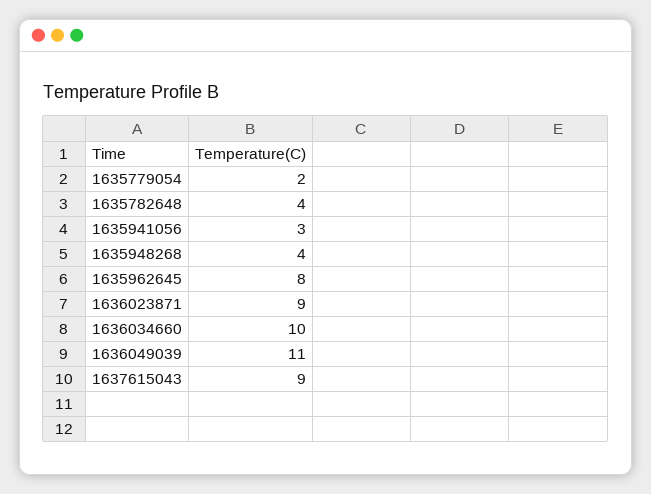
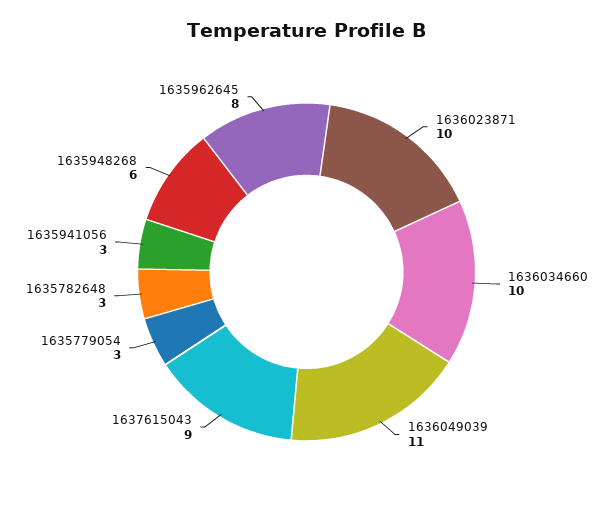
  {
-   "1635779054": 2,
+   "1635779054": 3,
-   "1635782648": 4,
+   "1635782648": 3,
    "1635941056": 3,
-   "1635948268": 4,
+   "1635948268": 6,
    "1635962645": 8,
-   "1636023871": 9,
+   "1636023871": 10,
    "1636034660": 10,
    "1636049039": 11,
    "1637615043": 9
  }

